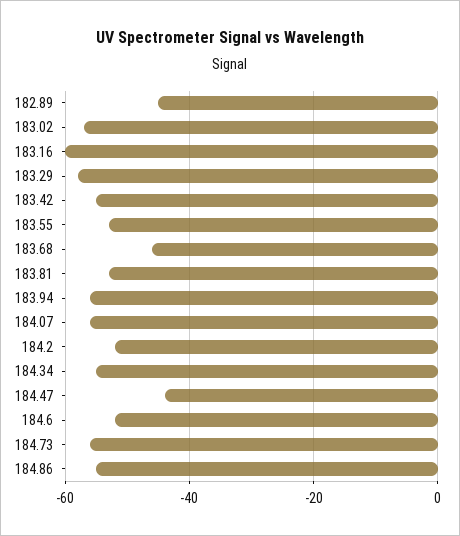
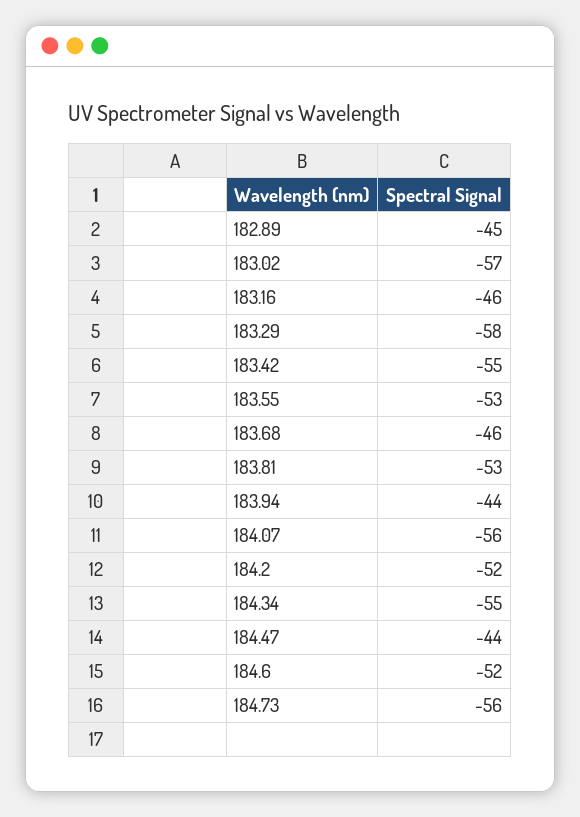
  {
    "182.89": -45,
    "183.02": -57,
-   "183.16": -60,
+   "183.16": -46,
    "183.29": -58,
    "183.42": -55,
    "183.55": -53,
    "183.68": -46,
    "183.81": -53,
-   "183.94": -55,
+   "183.94": -44,
    "184.07": -56,
    "184.2": -52,
    "184.34": -55,
    "184.47": -44,
    "184.6": -52,
-   "184.73": -56,
+   "184.73": -56
-   "184.86": -55
  }

